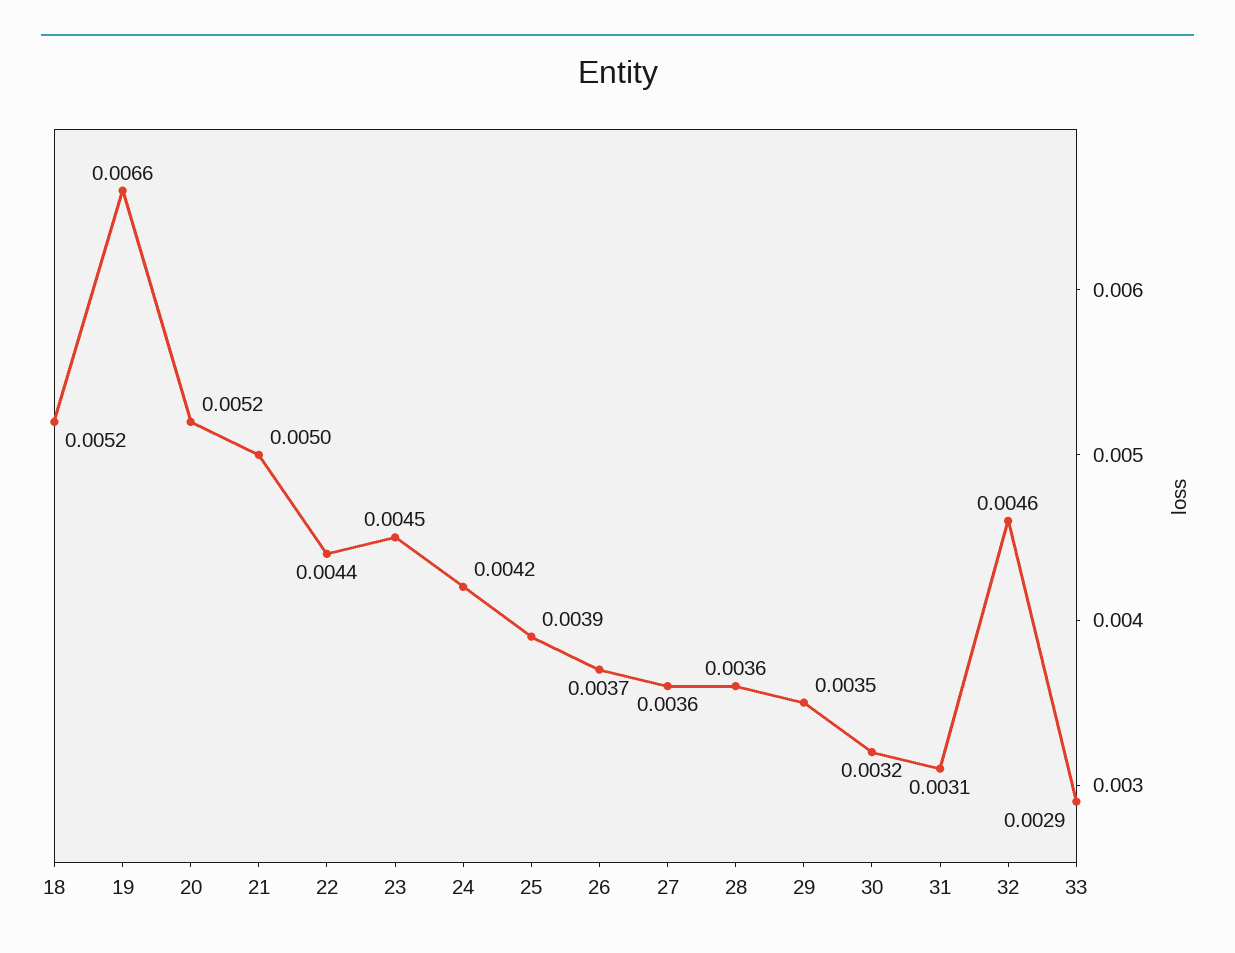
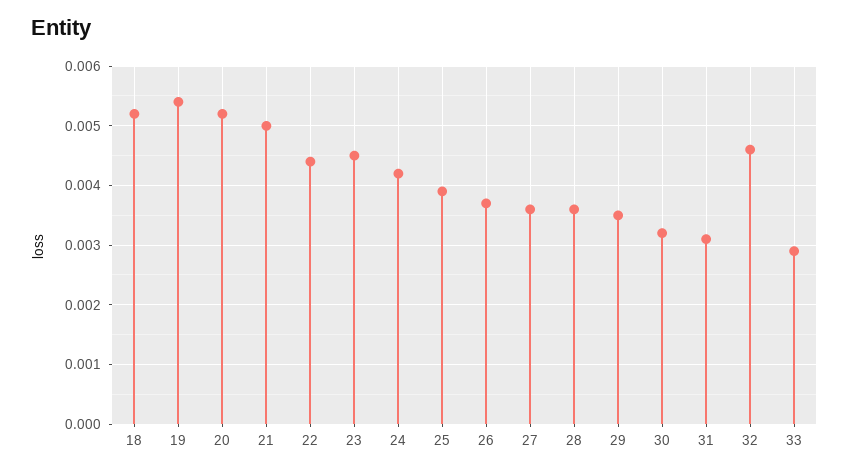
  {
    "18": 0.0052,
-   "19": 0.0066,
+   "19": 0.0055,
    "20": 0.0052,
    "21": 0.005,
    "22": 0.0044,
    "23": 0.0045,
    "24": 0.0042,
    "25": 0.0039,
    "26": 0.0037,
    "27": 0.0036,
    "28": 0.0036,
    "29": 0.0035,
    "30": 0.0032,
    "31": 0.0031,
    "32": 0.0046,
    "33": 0.0029
  }

